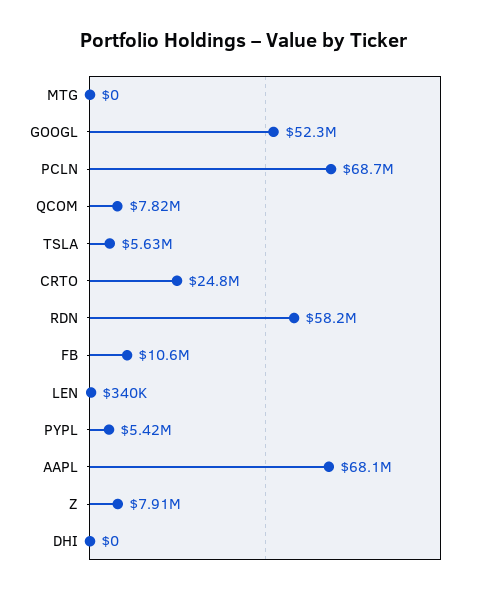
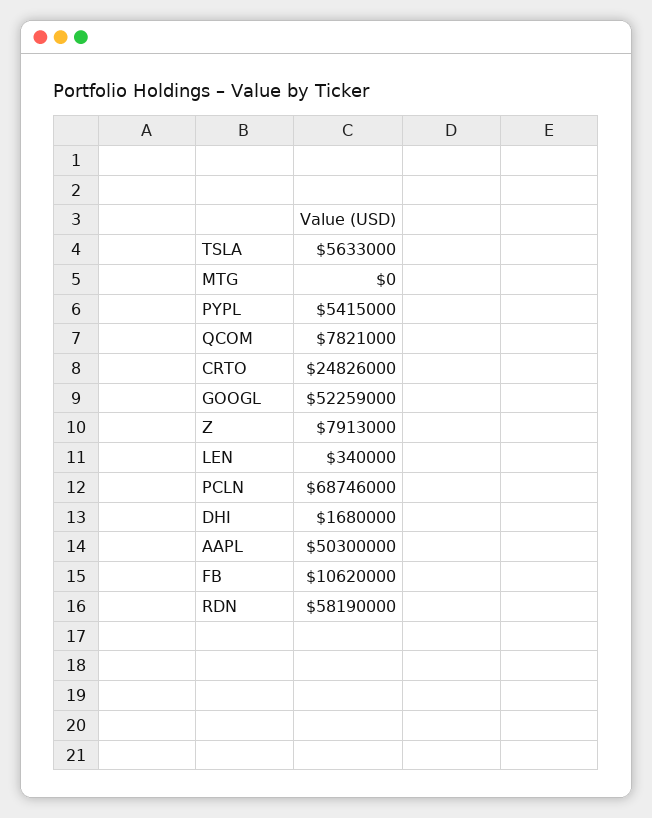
  {
    "MTG": 0,
    "GOOGL": 52259000,
    "PCLN": 68746000,
    "QCOM": 7821000,
    "TSLA": 5633000,
    "CRTO": 24826000,
    "RDN": 58190000,
    "FB": 10620000,
    "LEN": 340000,
    "PYPL": 5415000,
-   "AAPL": 68100000,
+   "AAPL": 50300000,
    "Z": 7913000,
-   "DHI": 0
+   "DHI": 1680000
  }

